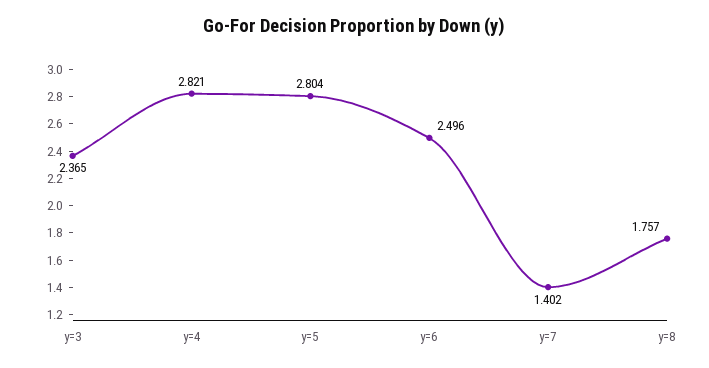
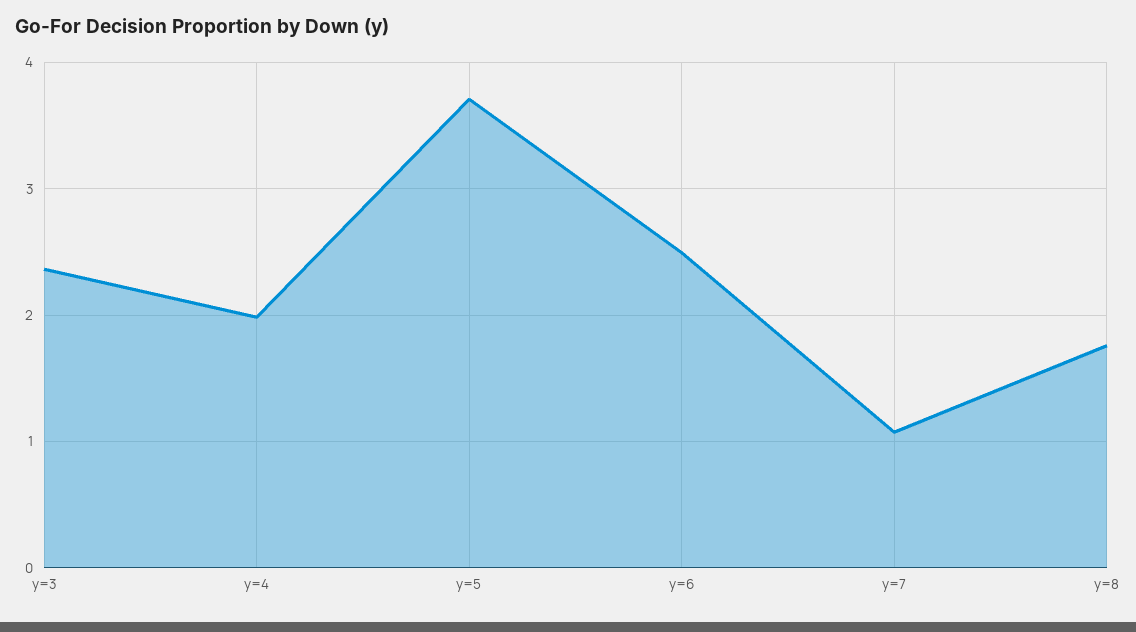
  {
    "y=3": 2.365,
-   "y=4": 2.821,
+   "y=4": 2,
-   "y=5": 2.804,
+   "y=5": 3.7,
    "y=6": 2.496,
-   "y=7": 1.402,
+   "y=7": 1.1,
    "y=8": 1.757
  }

